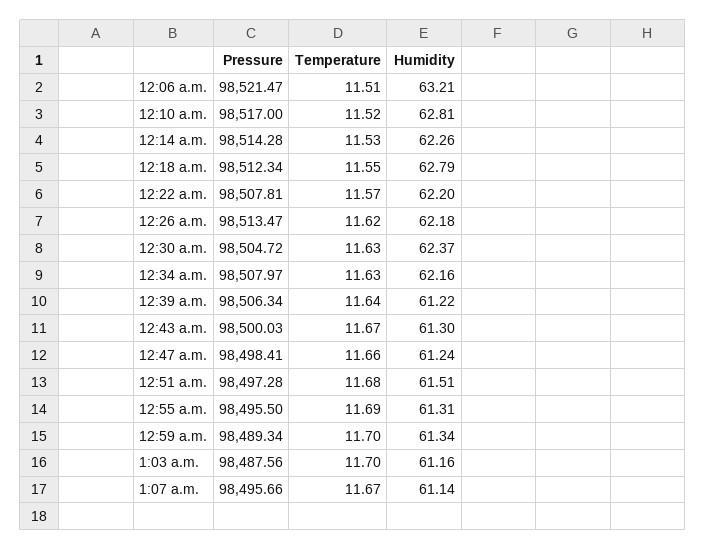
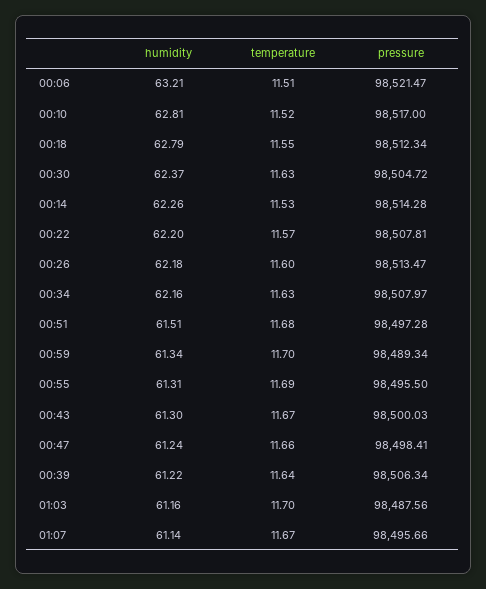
  {
    "Pressure": {
      "12:06 a.m.": 98521.47,
      "12:10 a.m.": 98517,
      "12:14 a.m.": 98514.28,
      "12:18 a.m.": 98512.34,
      "12:22 a.m.": 98507.81,
      "12:26 a.m.": 98513.47,
      "12:30 a.m.": 98504.72,
      "12:34 a.m.": 98507.97,
      "12:39 a.m.": 98506.34,
      "12:43 a.m.": 98500.03,
      "12:47 a.m.": 98498.41,
      "12:51 a.m.": 98497.28,
      "12:55 a.m.": 98495.5,
      "12:59 a.m.": 98489.34,
      "1:03 a.m.": 98487.56,
      "1:07 a.m.": 98495.66
    },
    "Temperature": {
      "12:06 a.m.": 11.51,
      "12:10 a.m.": 11.52,
      "12:14 a.m.": 11.53,
      "12:18 a.m.": 11.55,
      "12:22 a.m.": 11.57,
-     "12:26 a.m.": 11.62,
+     "12:26 a.m.": 11.6,
      "12:30 a.m.": 11.63,
      "12:34 a.m.": 11.63,
      "12:39 a.m.": 11.64,
      "12:43 a.m.": 11.67,
      "12:47 a.m.": 11.66,
      "12:51 a.m.": 11.68,
      "12:55 a.m.": 11.69,
      "12:59 a.m.": 11.7,
      "1:03 a.m.": 11.7,
      "1:07 a.m.": 11.67
    },
    "Humidity": {
      "12:06 a.m.": 63.21,
      "12:10 a.m.": 62.81,
      "12:14 a.m.": 62.26,
      "12:18 a.m.": 62.79,
      "12:22 a.m.": 62.2,
      "12:26 a.m.": 62.18,
      "12:30 a.m.": 62.37,
      "12:34 a.m.": 62.16,
      "12:39 a.m.": 61.22,
      "12:43 a.m.": 61.3,
      "12:47 a.m.": 61.24,
      "12:51 a.m.": 61.51,
      "12:55 a.m.": 61.31,
      "12:59 a.m.": 61.34,
      "1:03 a.m.": 61.16,
      "1:07 a.m.": 61.14
    }
  }

